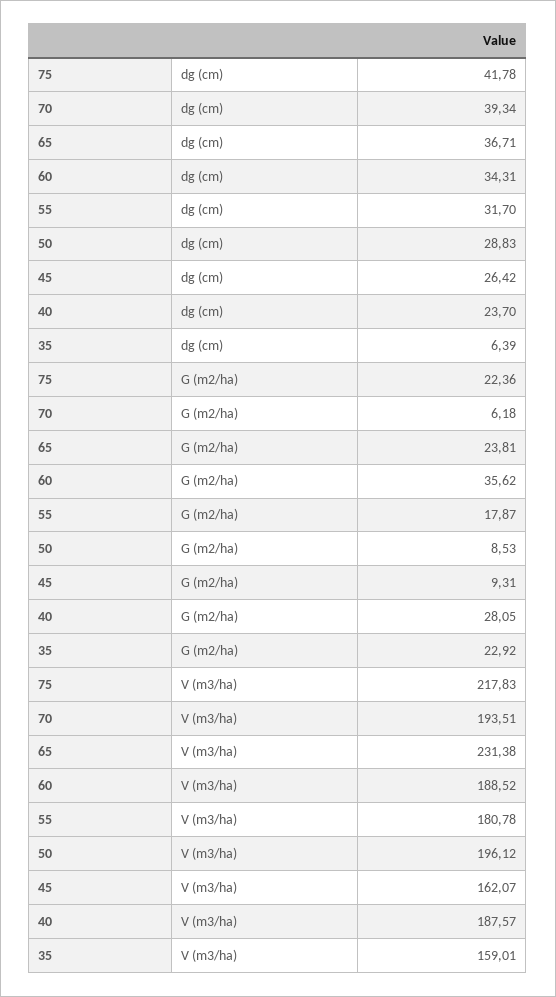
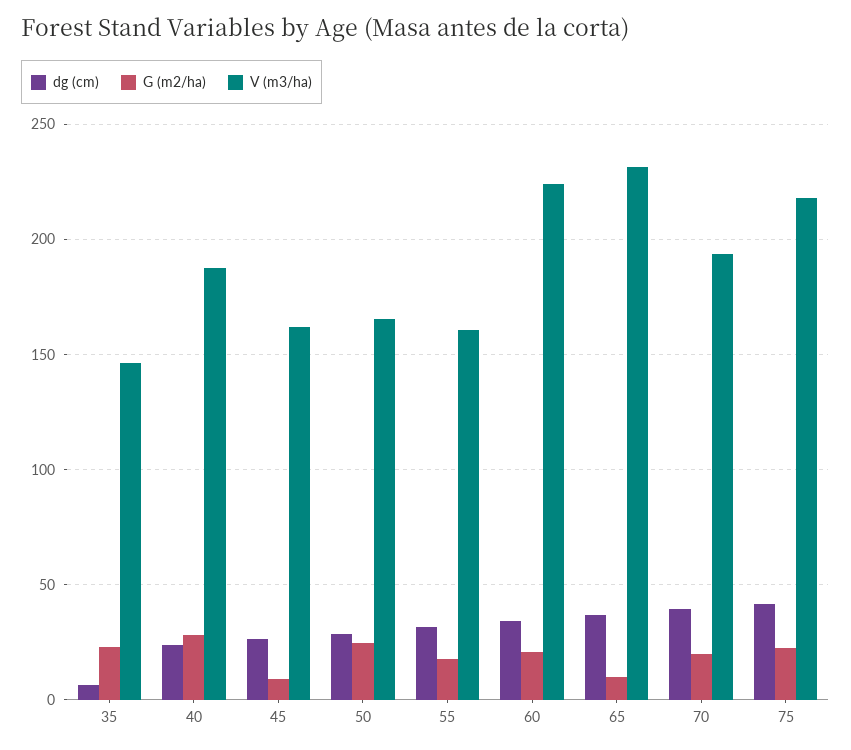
  {
    "dg (cm)": {
      "75": 41.78,
      "70": 39.34,
      "65": 36.71,
      "60": 34.31,
      "55": 31.7,
      "50": 28.83,
      "45": 26.42,
      "40": 23.7,
      "35": 6.39
    },
    "G (m2/ha)": {
      "75": 22.36,
-     "70": 6.18,
+     "70": 20,
-     "65": 23.81,
+     "65": 10,
-     "60": 35.62,
+     "60": 20,
      "55": 17.87,
-     "50": 8.53,
+     "50": 25,
      "45": 9.31,
      "40": 28.05,
      "35": 22.92
    },
    "V (m3/ha)": {
      "75": 217.83,
      "70": 193.51,
      "65": 231.38,
-     "60": 188.52,
+     "60": 225,
-     "55": 180.78,
+     "55": 160,
-     "50": 196.12,
+     "50": 165,
      "45": 162.07,
      "40": 187.57,
-     "35": 159.01
+     "35": 145
    }
  }

